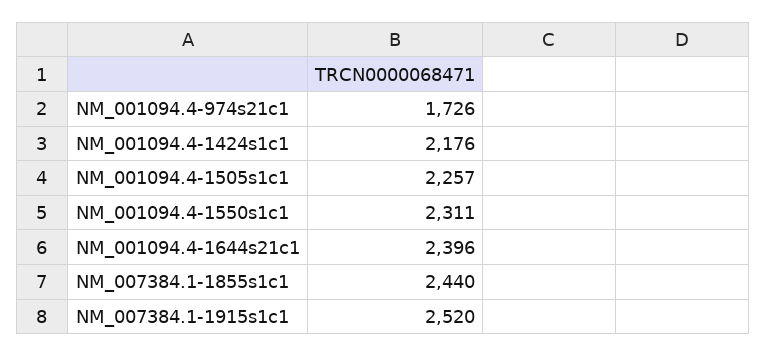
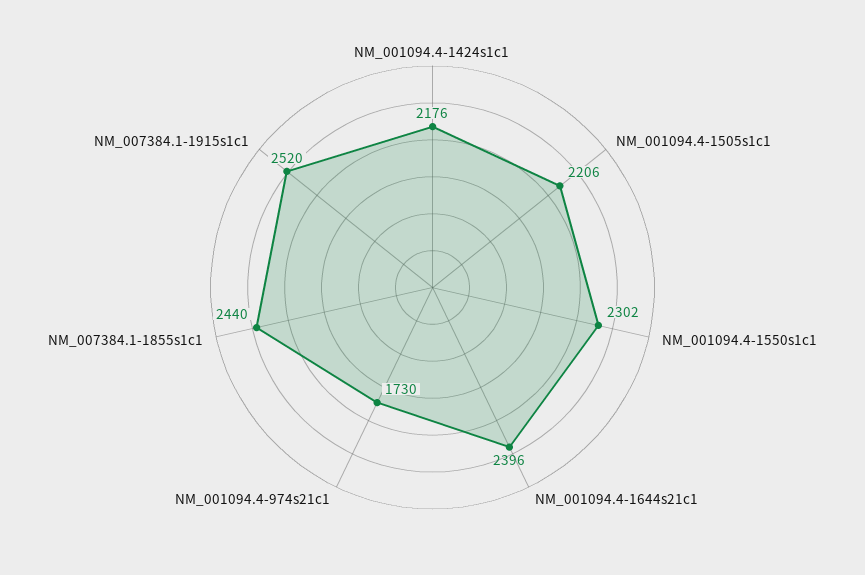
  {
-   "NM_001094.4-974s21c1": 1726,
+   "NM_001094.4-974s21c1": 1730,
    "NM_001094.4-1424s1c1": 2176,
-   "NM_001094.4-1505s1c1": 2257,
+   "NM_001094.4-1505s1c1": 2206,
-   "NM_001094.4-1550s1c1": 2311,
+   "NM_001094.4-1550s1c1": 2302,
    "NM_001094.4-1644s21c1": 2396,
    "NM_007384.1-1855s1c1": 2440,
    "NM_007384.1-1915s1c1": 2520
  }

